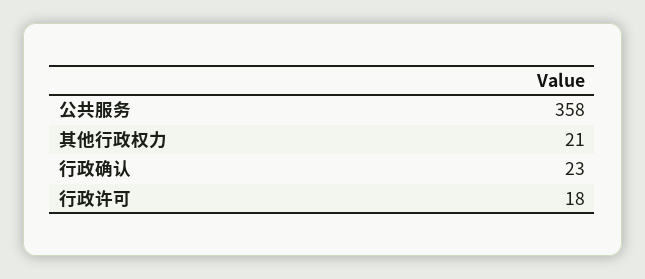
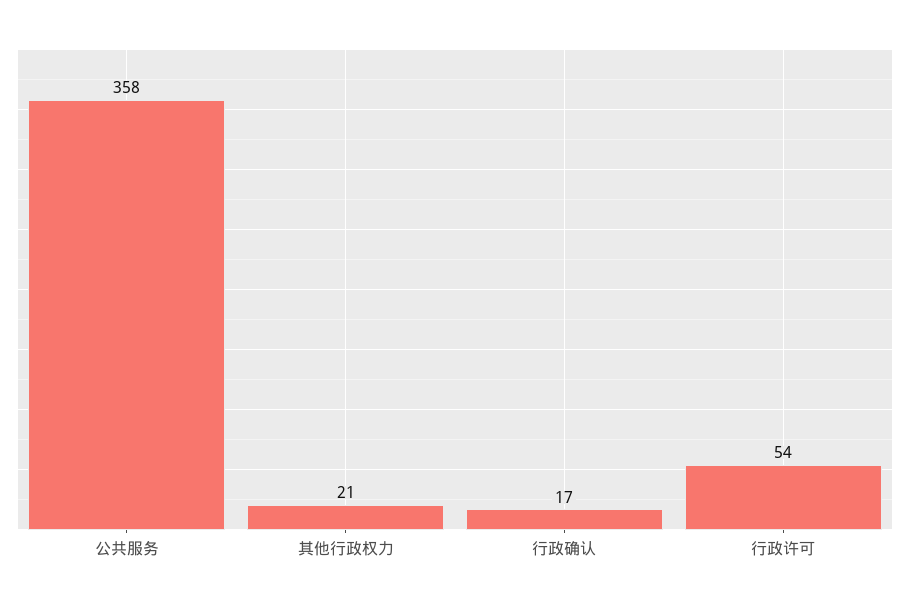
  {
    "公共服务": 358,
    "其他行政权力": 21,
-   "行政确认": 23,
+   "行政确认": 17,
-   "行政许可": 18
+   "行政许可": 54
  }

